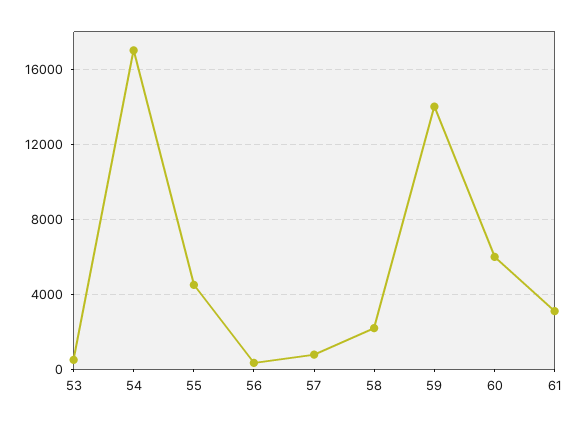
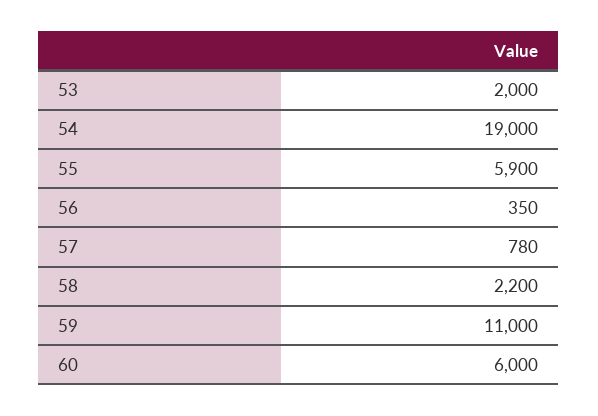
  {
-   "53": 500,
+   "53": 2000,
-   "54": 17000,
+   "54": 19000,
-   "55": 4500,
+   "55": 5900,
    "56": 350,
    "57": 780,
    "58": 2200,
-   "59": 14000,
+   "59": 11000,
-   "60": 6000,
+   "60": 6000
-   "61": 3000
  }

